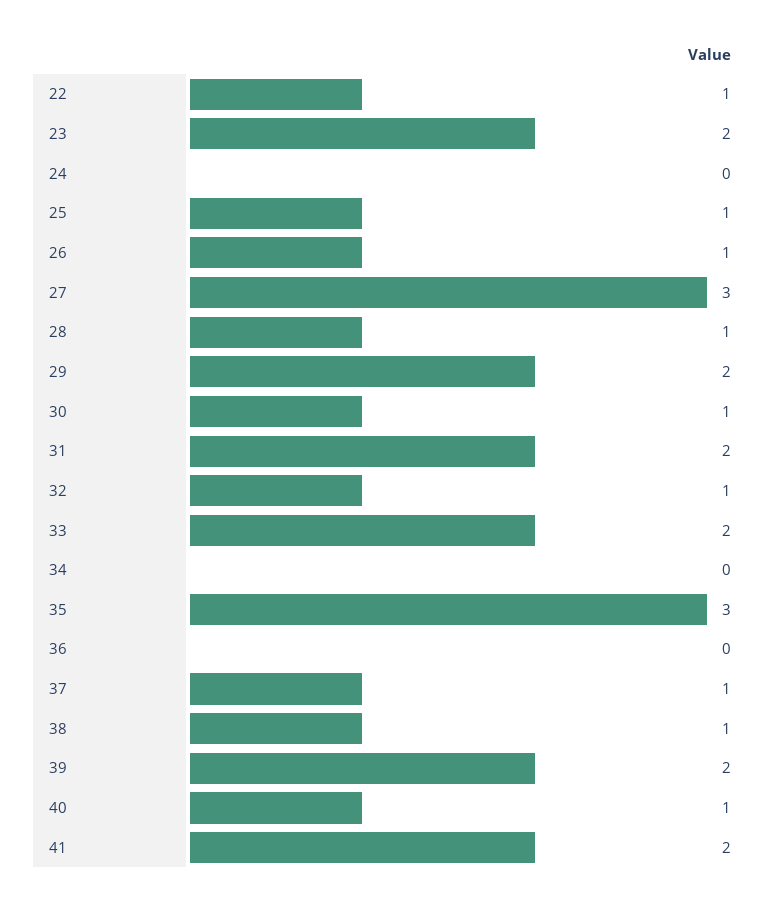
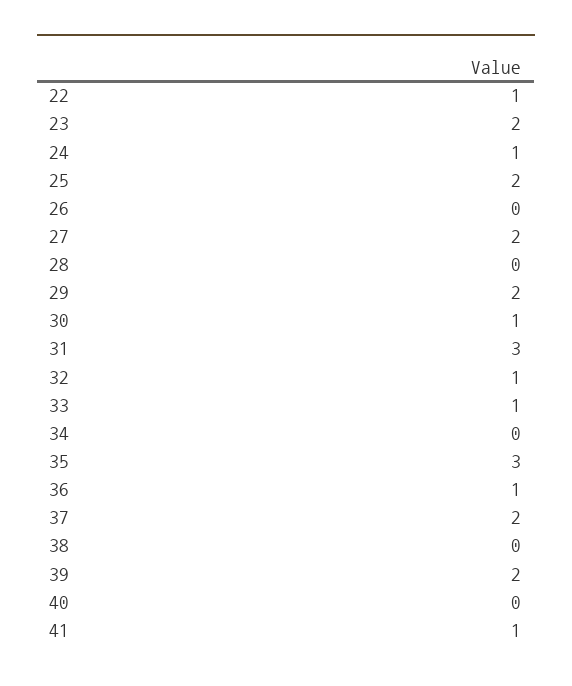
  {
    "22": 1,
    "23": 2,
-   "24": 0,
+   "24": 1,
-   "25": 1,
+   "25": 2,
-   "26": 1,
+   "26": 0,
-   "27": 3,
+   "27": 2,
-   "28": 1,
+   "28": 0,
    "29": 2,
    "30": 1,
-   "31": 2,
+   "31": 3,
    "32": 1,
-   "33": 2,
+   "33": 1,
    "34": 0,
    "35": 3,
-   "36": 0,
+   "36": 1,
-   "37": 1,
+   "37": 2,
-   "38": 1,
+   "38": 0,
    "39": 2,
-   "40": 1,
+   "40": 0,
-   "41": 2
+   "41": 1
  }

